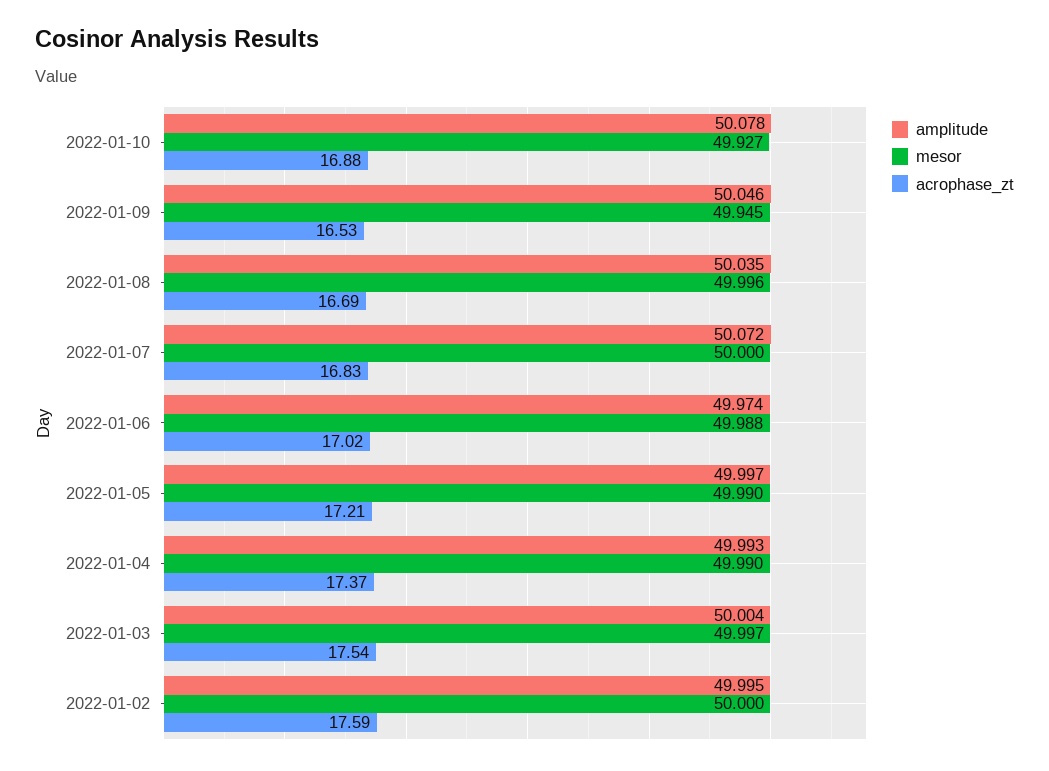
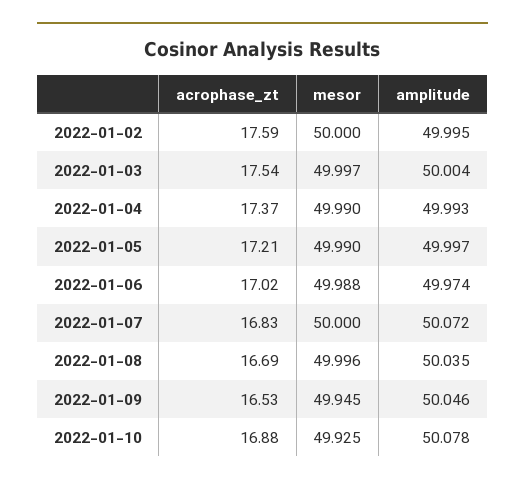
  {
    "amplitude": {
      "2022-01-10": 50.078,
      "2022-01-09": 50.046,
      "2022-01-08": 50.035,
      "2022-01-07": 50.072,
      "2022-01-06": 49.974,
      "2022-01-05": 49.997,
      "2022-01-04": 49.993,
      "2022-01-03": 50.004,
      "2022-01-02": 49.995
    },
    "mesor": {
-     "2022-01-10": 49.927,
+     "2022-01-10": 49.925,
      "2022-01-09": 49.945,
      "2022-01-08": 49.996,
      "2022-01-07": 50,
      "2022-01-06": 49.988,
      "2022-01-05": 49.99,
      "2022-01-04": 49.99,
      "2022-01-03": 49.997,
      "2022-01-02": 50
    },
    "acrophase_zt": {
      "2022-01-10": 16.88,
      "2022-01-09": 16.53,
      "2022-01-08": 16.69,
      "2022-01-07": 16.83,
      "2022-01-06": 17.02,
      "2022-01-05": 17.21,
      "2022-01-04": 17.37,
      "2022-01-03": 17.54,
      "2022-01-02": 17.59
    }
  }

